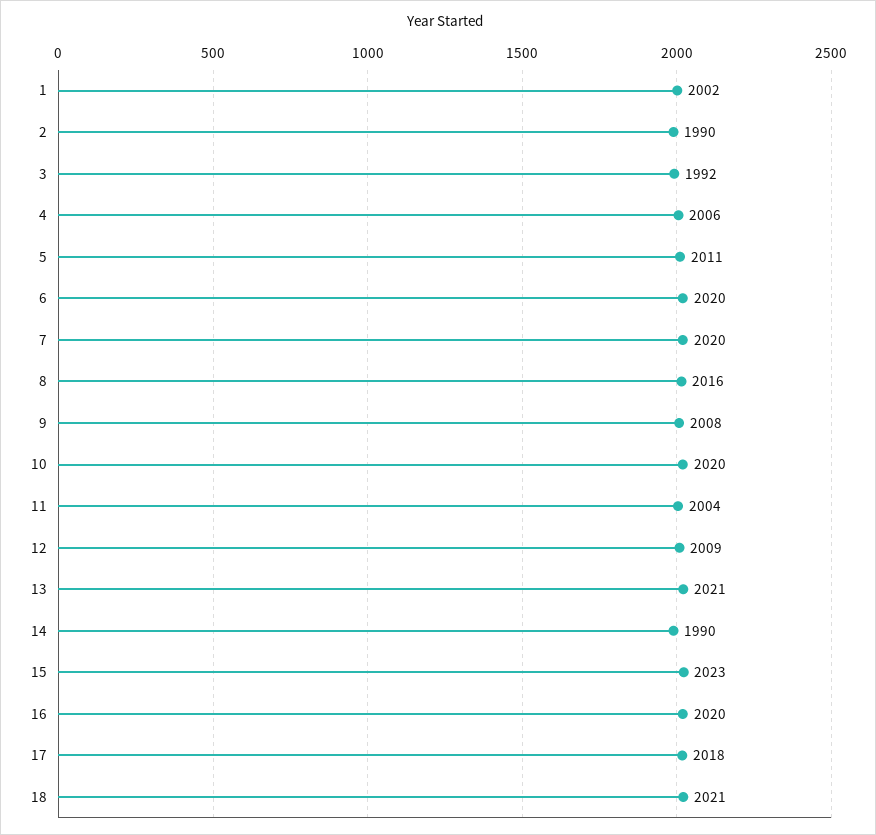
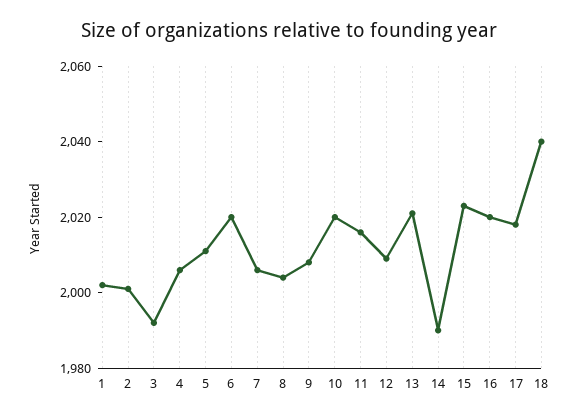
  {
    "1": 2002,
-   "2": 1990,
+   "2": 2000,
    "3": 1992,
    "4": 2006,
    "5": 2011,
    "6": 2020,
-   "7": 2020,
+   "7": 2005,
-   "8": 2016,
+   "8": 2005,
    "9": 2008,
    "10": 2020,
-   "11": 2004,
+   "11": 2015,
    "12": 2009,
    "13": 2021,
    "14": 1990,
    "15": 2023,
    "16": 2020,
    "17": 2018,
-   "18": 2021
+   "18": 2040
  }

